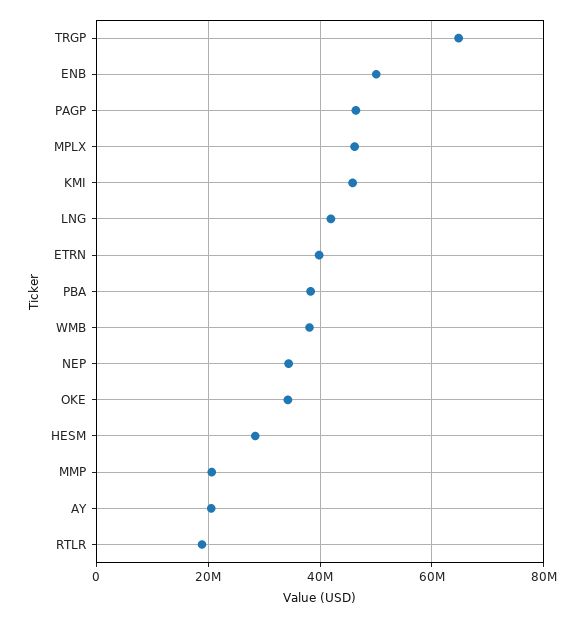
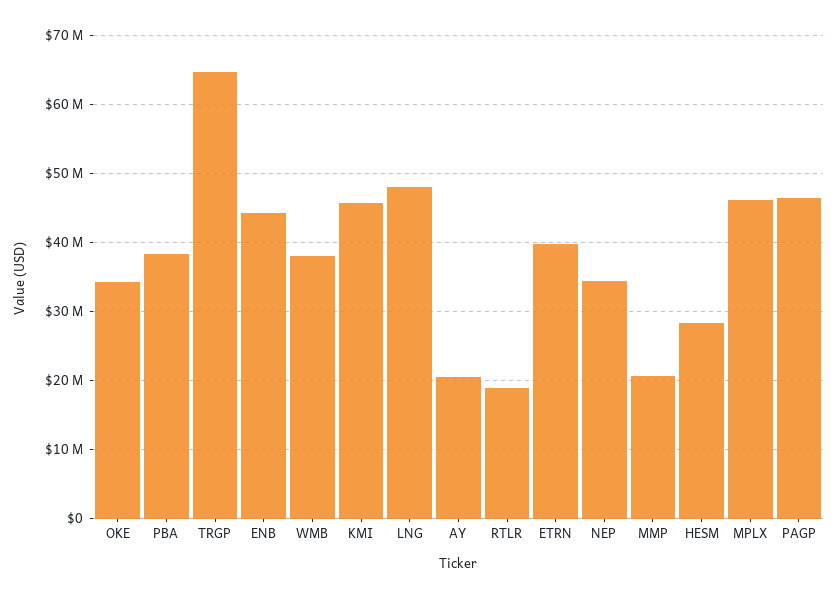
  {
    "TRGP": 65000000,
-   "ENB": 50000000,
+   "ENB": 44000000,
    "PAGP": 46000000,
    "MPLX": 46000000,
    "KMI": 46000000,
-   "LNG": 42000000,
+   "LNG": 48000000,
    "ETRN": 40000000,
    "PBA": 38000000,
    "WMB": 38000000,
    "NEP": 34000000,
    "OKE": 34000000,
    "HESM": 28000000,
    "MMP": 21000000,
    "AY": 21000000,
    "RTLR": 19000000
  }

